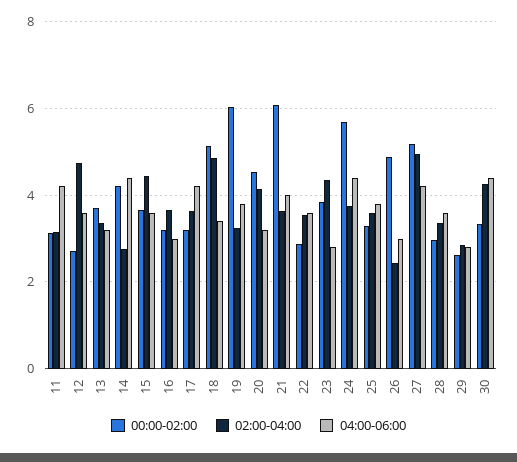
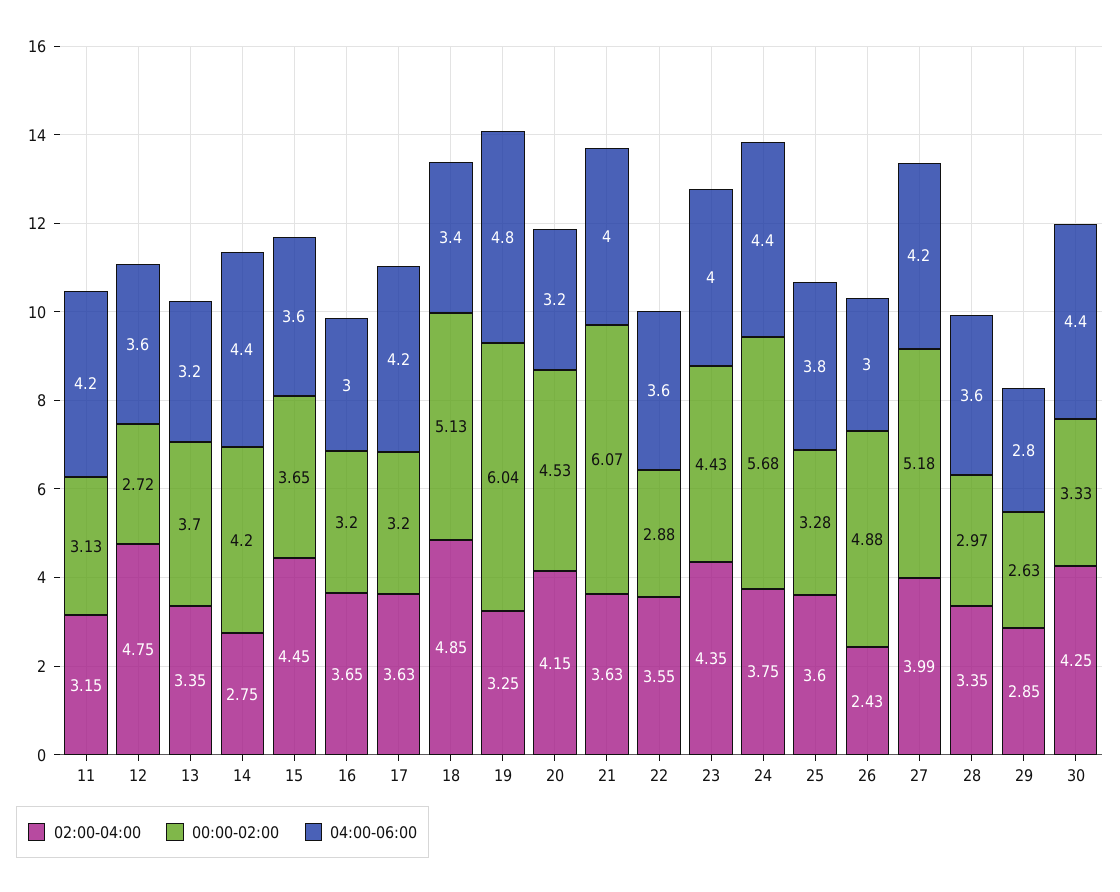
  {
    "00:00-02:00": {
      "11": 3.13,
      "12": 2.72,
      "13": 3.7,
      "14": 4.2,
      "15": 3.65,
      "16": 3.2,
      "17": 3.2,
      "18": 5.13,
      "19": 6.04,
      "20": 4.53,
      "21": 6.07,
      "22": 2.88,
-     "23": 3.8,
+     "23": 4.43,
      "24": 5.68,
      "25": 3.28,
      "26": 4.88,
      "27": 5.18,
      "28": 2.97,
      "29": 2.63,
      "30": 3.33
    },
    "02:00-04:00": {
      "11": 3.15,
      "12": 4.75,
      "13": 3.35,
      "14": 2.75,
      "15": 4.45,
      "16": 3.65,
      "17": 3.63,
      "18": 4.85,
      "19": 3.25,
      "20": 4.15,
      "21": 3.63,
      "22": 3.55,
      "23": 4.35,
      "24": 3.75,
      "25": 3.6,
      "26": 2.43,
-     "27": 5,
+     "27": 3.99,
      "28": 3.35,
      "29": 2.85,
      "30": 4.25
    },
    "04:00-06:00": {
      "11": 4.2,
      "12": 3.6,
      "13": 3.2,
      "14": 4.4,
      "15": 3.6,
      "16": 3,
      "17": 4.2,
      "18": 3.4,
-     "19": 3.8,
+     "19": 4.8,
      "20": 3.2,
      "21": 4,
      "22": 3.6,
-     "23": 2.8,
+     "23": 4,
      "24": 4.4,
      "25": 3.8,
      "26": 3,
      "27": 4.2,
      "28": 3.6,
      "29": 2.8,
      "30": 4.4
    }
  }

